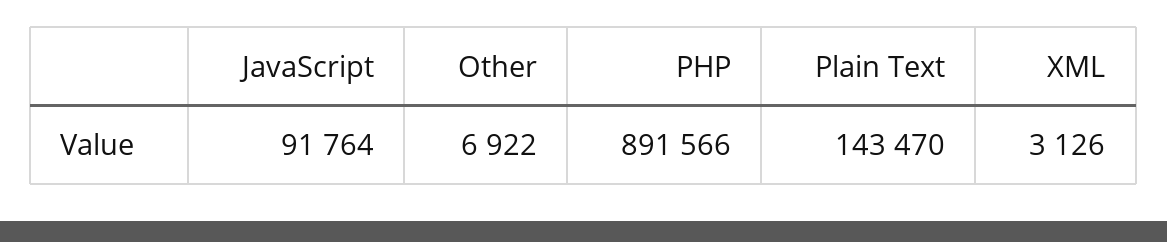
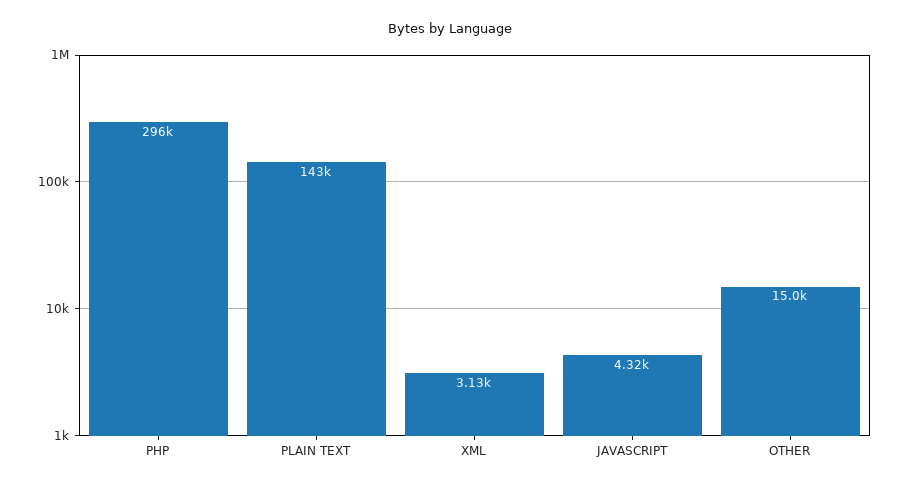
  {
-   "JavaScript": 91764,
+   "JavaScript": 4320,
-   "Other": 6922,
+   "Other": 15000,
-   "PHP": 891566,
+   "PHP": 296000,
    "Plain Text": 143470,
    "XML": 3126
  }

